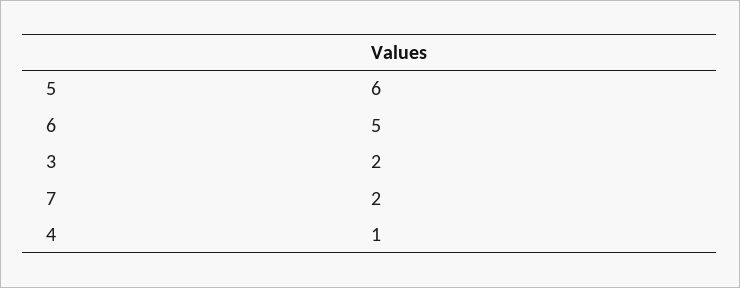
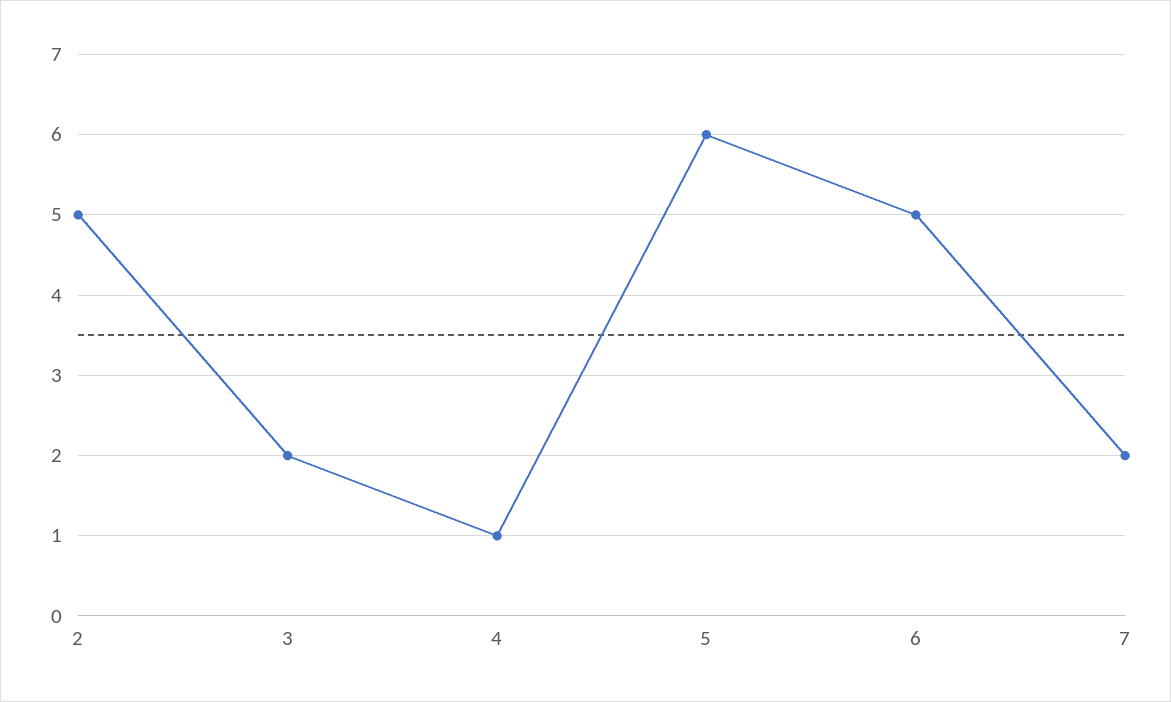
  {
    "5": 6,
    "6": 5,
    "3": 2,
    "7": 2,
-   "4": 1
+   "4": 1,
+   "2": 5
  }

